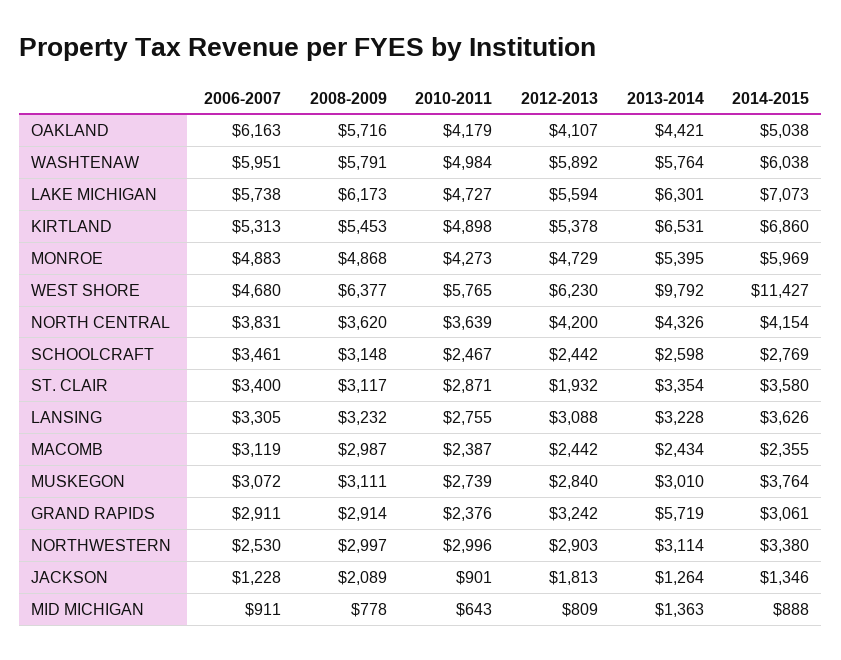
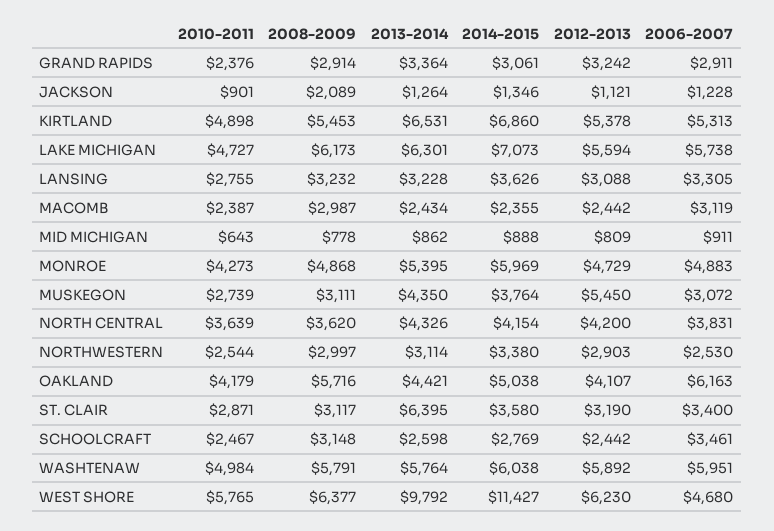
  {
    "2006-2007": {
      "OAKLAND": 6163,
      "WASHTENAW": 5951,
      "LAKE MICHIGAN": 5738,
      "KIRTLAND": 5313,
      "MONROE": 4883,
      "WEST SHORE": 4680,
      "NORTH CENTRAL": 3831,
      "SCHOOLCRAFT": 3461,
      "ST. CLAIR": 3400,
      "LANSING": 3305,
      "MACOMB": 3119,
      "MUSKEGON": 3072,
      "GRAND RAPIDS": 2911,
      "NORTHWESTERN": 2530,
      "JACKSON": 1228,
      "MID MICHIGAN": 911
    },
    "2008-2009": {
      "OAKLAND": 5716,
      "WASHTENAW": 5791,
      "LAKE MICHIGAN": 6173,
      "KIRTLAND": 5453,
      "MONROE": 4868,
      "WEST SHORE": 6377,
      "NORTH CENTRAL": 3620,
      "SCHOOLCRAFT": 3148,
      "ST. CLAIR": 3117,
      "LANSING": 3232,
      "MACOMB": 2987,
      "MUSKEGON": 3111,
      "GRAND RAPIDS": 2914,
      "NORTHWESTERN": 2997,
      "JACKSON": 2089,
      "MID MICHIGAN": 778
    },
    "2010-2011": {
      "OAKLAND": 4179,
      "WASHTENAW": 4984,
      "LAKE MICHIGAN": 4727,
      "KIRTLAND": 4898,
      "MONROE": 4273,
      "WEST SHORE": 5765,
      "NORTH CENTRAL": 3639,
      "SCHOOLCRAFT": 2467,
      "ST. CLAIR": 2871,
      "LANSING": 2755,
      "MACOMB": 2387,
      "MUSKEGON": 2739,
      "GRAND RAPIDS": 2376,
-     "NORTHWESTERN": 2996,
+     "NORTHWESTERN": 2544,
      "JACKSON": 901,
      "MID MICHIGAN": 643
    },
    "2012-2013": {
      "OAKLAND": 4107,
      "WASHTENAW": 5892,
      "LAKE MICHIGAN": 5594,
      "KIRTLAND": 5378,
      "MONROE": 4729,
      "WEST SHORE": 6230,
      "NORTH CENTRAL": 4200,
      "SCHOOLCRAFT": 2442,
-     "ST. CLAIR": 1932,
+     "ST. CLAIR": 3190,
      "LANSING": 3088,
      "MACOMB": 2442,
-     "MUSKEGON": 2840,
+     "MUSKEGON": 5450,
      "GRAND RAPIDS": 3242,
      "NORTHWESTERN": 2903,
-     "JACKSON": 1813,
+     "JACKSON": 1121,
      "MID MICHIGAN": 809
    },
    "2013-2014": {
      "OAKLAND": 4421,
      "WASHTENAW": 5764,
      "LAKE MICHIGAN": 6301,
      "KIRTLAND": 6531,
      "MONROE": 5395,
      "WEST SHORE": 9792,
      "NORTH CENTRAL": 4326,
      "SCHOOLCRAFT": 2598,
-     "ST. CLAIR": 3354,
+     "ST. CLAIR": 6395,
      "LANSING": 3228,
      "MACOMB": 2434,
-     "MUSKEGON": 3010,
+     "MUSKEGON": 4350,
-     "GRAND RAPIDS": 5719,
+     "GRAND RAPIDS": 3364,
      "NORTHWESTERN": 3114,
      "JACKSON": 1264,
-     "MID MICHIGAN": 1363
+     "MID MICHIGAN": 862
    },
    "2014-2015": {
      "OAKLAND": 5038,
      "WASHTENAW": 6038,
      "LAKE MICHIGAN": 7073,
      "KIRTLAND": 6860,
      "MONROE": 5969,
      "WEST SHORE": 11427,
      "NORTH CENTRAL": 4154,
      "SCHOOLCRAFT": 2769,
      "ST. CLAIR": 3580,
      "LANSING": 3626,
      "MACOMB": 2355,
      "MUSKEGON": 3764,
      "GRAND RAPIDS": 3061,
      "NORTHWESTERN": 3380,
      "JACKSON": 1346,
      "MID MICHIGAN": 888
    }
  }

